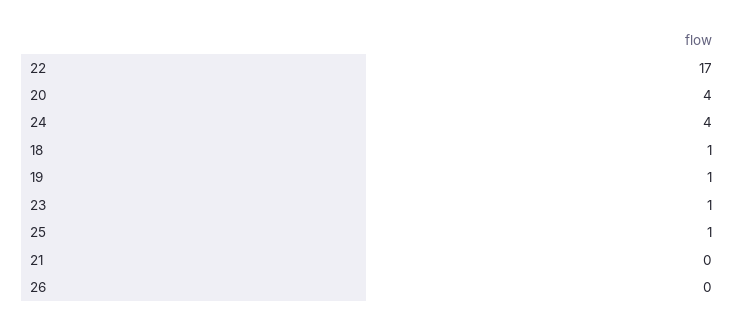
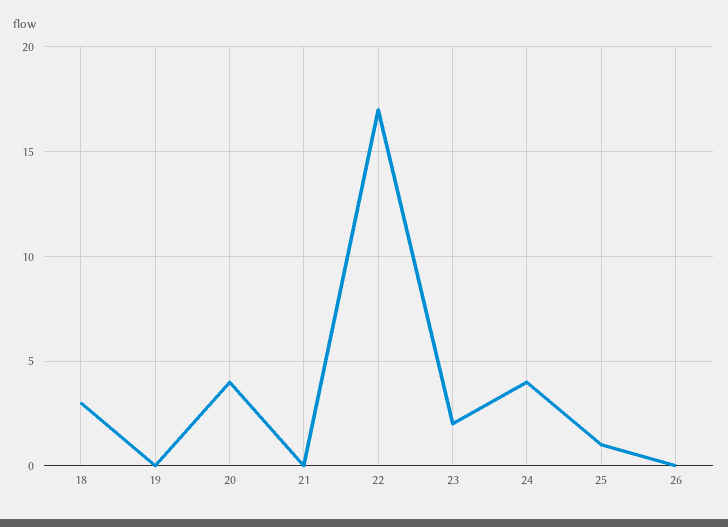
  {
    "22": 17,
    "20": 4,
    "24": 4,
-   "18": 1,
+   "18": 3,
-   "19": 1,
+   "19": 0,
-   "23": 1,
+   "23": 2,
    "25": 1,
    "21": 0,
    "26": 0
  }

